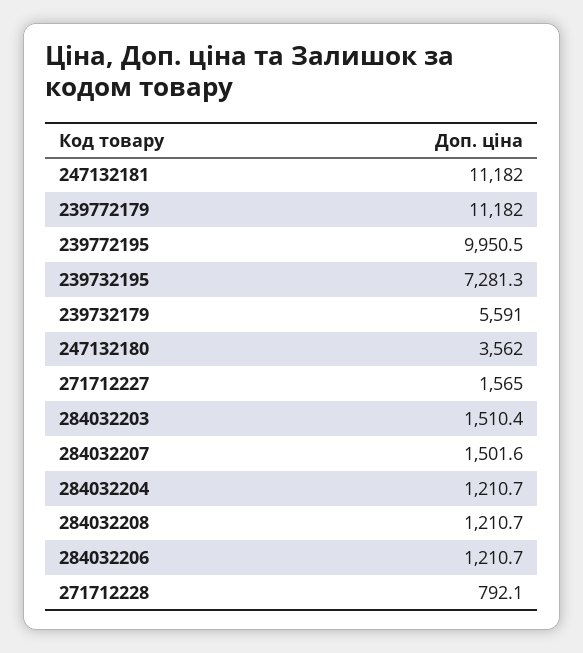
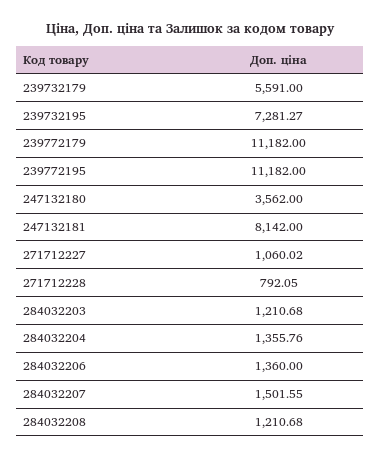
  {
-   "247132181": 11182,
+   "247132181": 8142,
    "239772179": 11182,
-   "239772195": 9950.5,
+   "239772195": 11182,
    "239732195": 7281.27,
    "239732179": 5591,
    "247132180": 3562,
-   "271712227": 1565,
+   "271712227": 1060.02,
-   "284032203": 1510.4,
+   "284032203": 1210.68,
    "284032207": 1501.55,
-   "284032204": 1210.7,
+   "284032204": 1355.76,
    "284032208": 1210.68,
-   "284032206": 1210.7,
+   "284032206": 1360,
    "271712228": 792.05
  }

